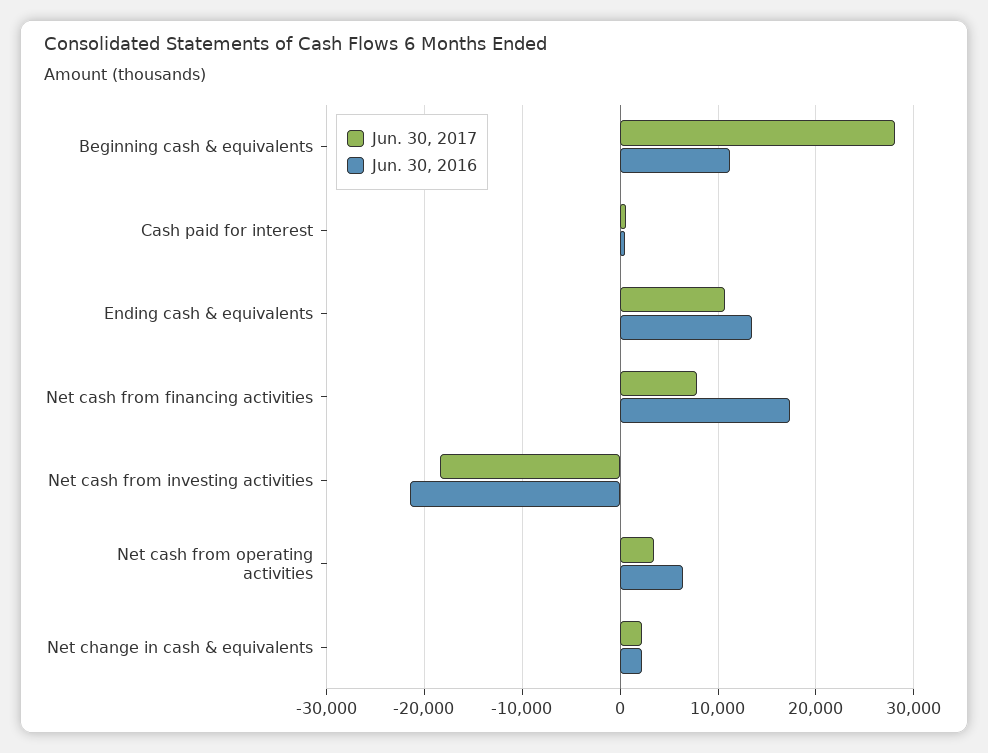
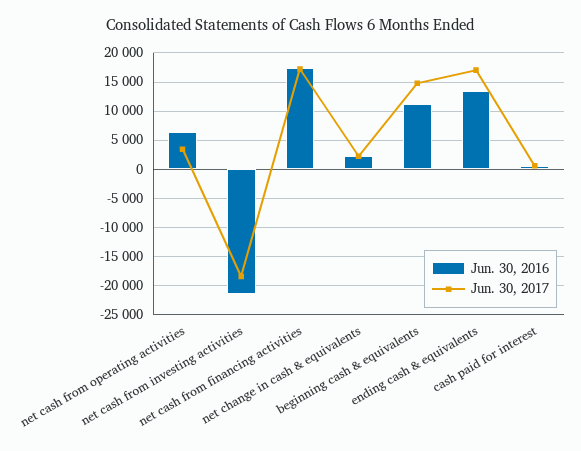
  {
    "Jun. 30, 2017": {
-     "Beginning cash & equivalents": 28000,
+     "Beginning cash & equivalents": 15000,
      "Cash paid for interest": 1000,
-     "Ending cash & equivalents": 11000,
+     "Ending cash & equivalents": 17500,
-     "Net cash from financing activities": 8000,
+     "Net cash from financing activities": 17500,
      "Net cash from investing activities": -18000,
      "Net cash from operating activities": 3000,
      "Net change in cash & equivalents": 2000
    },
    "Jun. 30, 2016": {
      "Beginning cash & equivalents": 11000,
      "Cash paid for interest": 0,
      "Ending cash & equivalents": 13000,
      "Net cash from financing activities": 17000,
      "Net cash from investing activities": -22000,
      "Net cash from operating activities": 6000,
      "Net change in cash & equivalents": 2000
    }
  }

